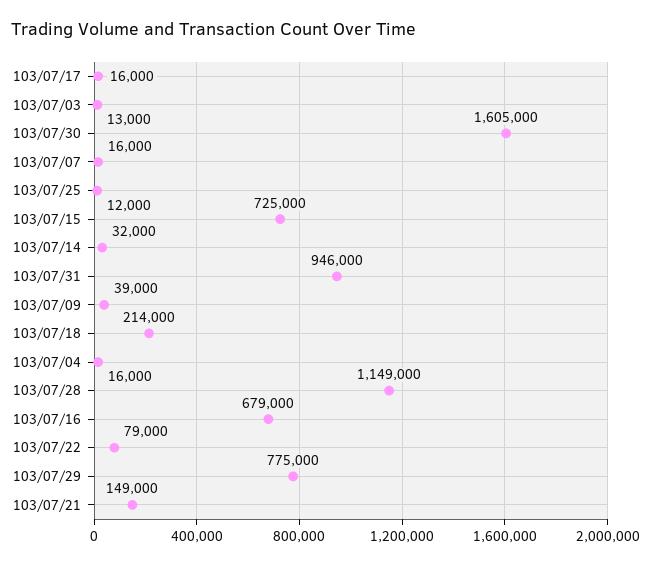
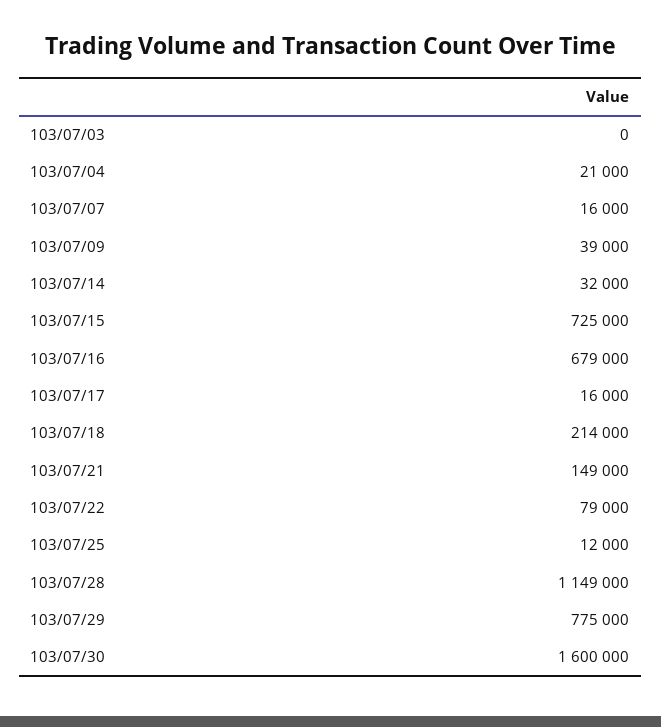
  {
    "103/07/17": 16000,
-   "103/07/03": 13000,
+   "103/07/03": 0,
-   "103/07/30": 1605000,
+   "103/07/30": 1600000,
    "103/07/07": 16000,
    "103/07/25": 12000,
    "103/07/15": 725000,
    "103/07/14": 32000,
-   "103/07/31": 946000,
    "103/07/09": 39000,
    "103/07/18": 214000,
-   "103/07/04": 16000,
+   "103/07/04": 21000,
    "103/07/28": 1149000,
    "103/07/16": 679000,
    "103/07/22": 79000,
    "103/07/29": 775000,
    "103/07/21": 149000
  }

